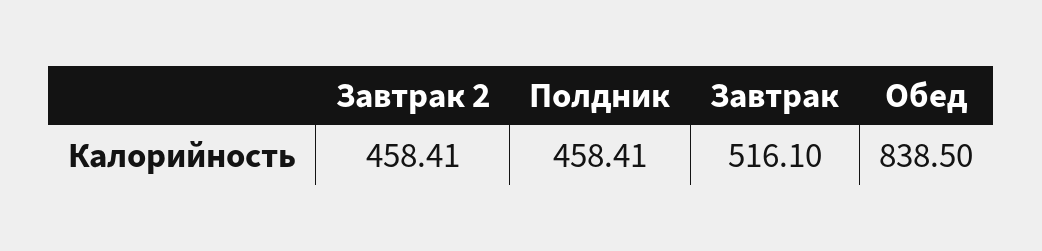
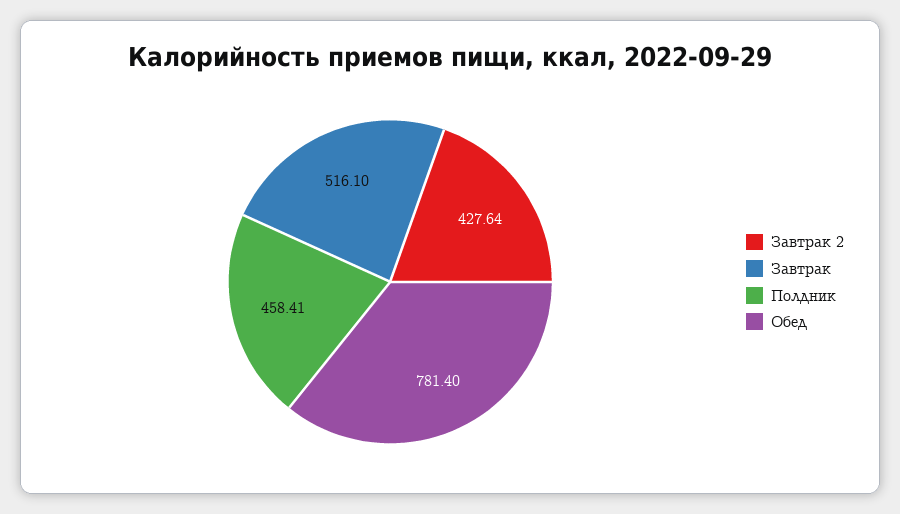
  {
-   "Завтрак 2": 458.41,
+   "Завтрак 2": 427.64,
    "Полдник": 458.41,
    "Завтрак": 516.1,
-   "Обед": 838.5
+   "Обед": 781.4
  }

